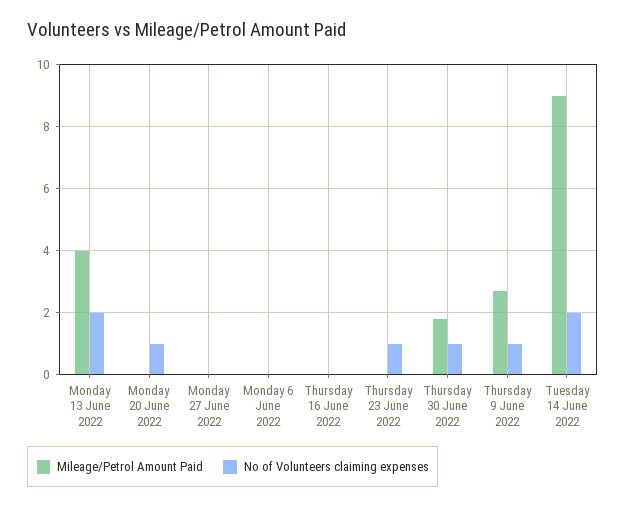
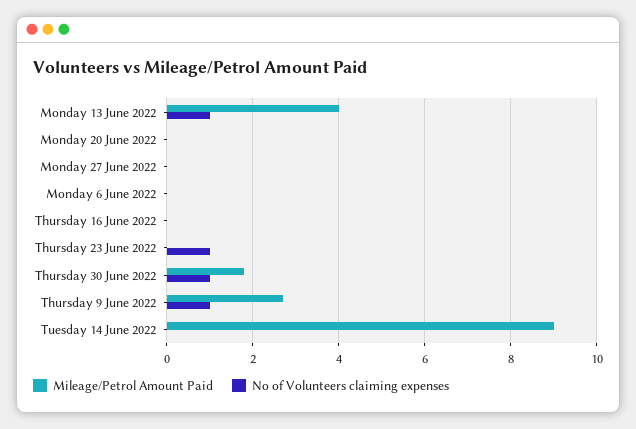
  {
    "Mileage/Petrol Amount Paid": {
      "Monday 13 June 2022": 4,
      "Monday 20 June 2022": 0,
      "Monday 27 June 2022": 0,
      "Monday 6 June 2022": 0,
      "Thursday 16 June 2022": 0,
      "Thursday 23 June 2022": 0,
      "Thursday 30 June 2022": 2,
      "Thursday 9 June 2022": 2.5,
      "Tuesday 14 June 2022": 9
    },
    "No of Volunteers claiming expenses": {
-     "Monday 13 June 2022": 2,
+     "Monday 13 June 2022": 1,
-     "Monday 20 June 2022": 1,
+     "Monday 20 June 2022": 0,
      "Monday 27 June 2022": 0,
      "Monday 6 June 2022": 0,
      "Thursday 16 June 2022": 0,
      "Thursday 23 June 2022": 1,
      "Thursday 30 June 2022": 1,
      "Thursday 9 June 2022": 1,
-     "Tuesday 14 June 2022": 2
+     "Tuesday 14 June 2022": 0
    }
  }

